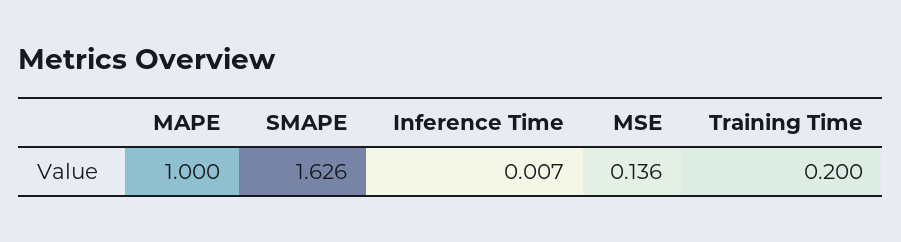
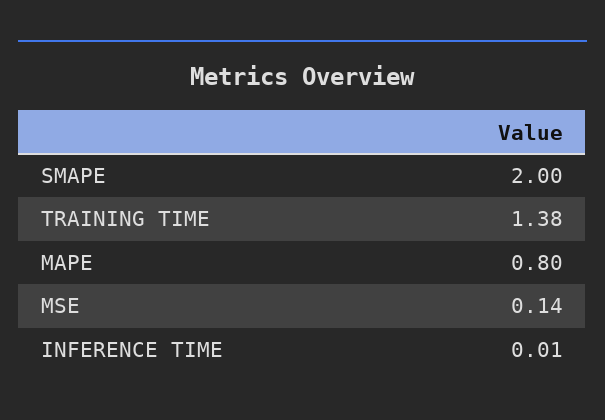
  {
-   "MAPE": 1,
+   "MAPE": 0.8,
-   "SMAPE": 1.626,
+   "SMAPE": 2,
    "Inference Time": 0.007,
    "MSE": 0.136,
-   "Training Time": 0.2
+   "Training Time": 1.38
  }

